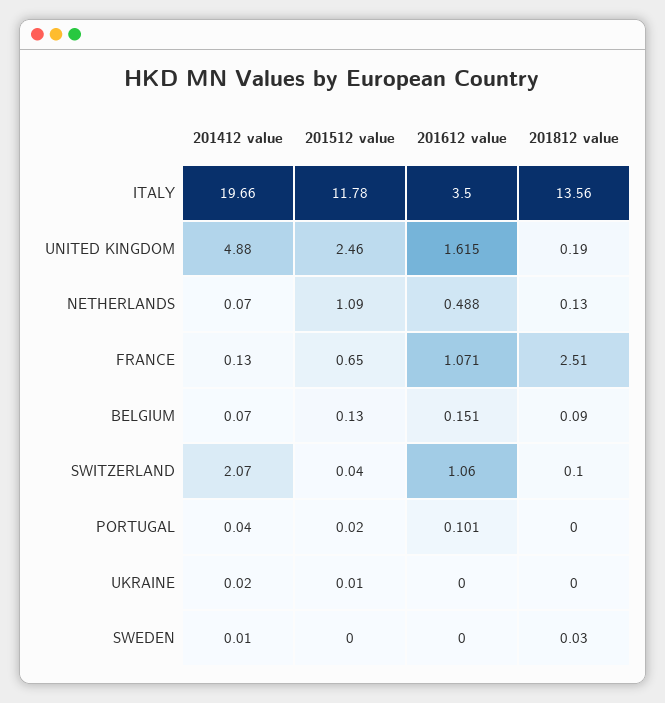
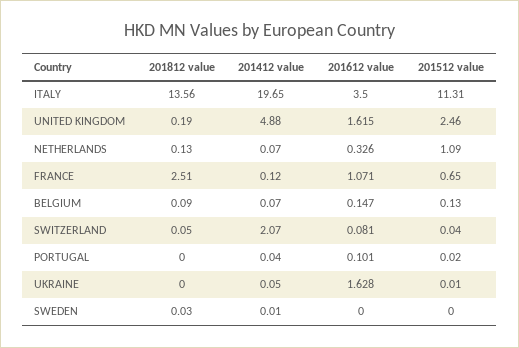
  {
    "201412 value": {
-     "ITALY": 19.66,
+     "ITALY": 19.65,
      "UNITED KINGDOM": 4.88,
      "NETHERLANDS": 0.07,
-     "FRANCE": 0.13,
+     "FRANCE": 0.12,
      "BELGIUM": 0.07,
      "SWITZERLAND": 2.07,
      "PORTUGAL": 0.04,
-     "UKRAINE": 0.02,
+     "UKRAINE": 0.05,
      "SWEDEN": 0.01
    },
    "201512 value": {
-     "ITALY": 11.78,
+     "ITALY": 11.31,
      "UNITED KINGDOM": 2.46,
      "NETHERLANDS": 1.09,
      "FRANCE": 0.65,
      "BELGIUM": 0.13,
      "SWITZERLAND": 0.04,
      "PORTUGAL": 0.02,
      "UKRAINE": 0.01,
      "SWEDEN": 0
    },
    "201612 value": {
      "ITALY": 3.5,
      "UNITED KINGDOM": 1.615,
-     "NETHERLANDS": 0.488,
+     "NETHERLANDS": 0.326,
      "FRANCE": 1.071,
-     "BELGIUM": 0.151,
+     "BELGIUM": 0.147,
-     "SWITZERLAND": 1.06,
+     "SWITZERLAND": 0.081,
      "PORTUGAL": 0.101,
-     "UKRAINE": 0,
+     "UKRAINE": 1.628,
      "SWEDEN": 0
    },
    "201812 value": {
      "ITALY": 13.56,
      "UNITED KINGDOM": 0.19,
      "NETHERLANDS": 0.13,
      "FRANCE": 2.51,
      "BELGIUM": 0.09,
-     "SWITZERLAND": 0.1,
+     "SWITZERLAND": 0.05,
      "PORTUGAL": 0,
      "UKRAINE": 0,
      "SWEDEN": 0.03
    }
  }

